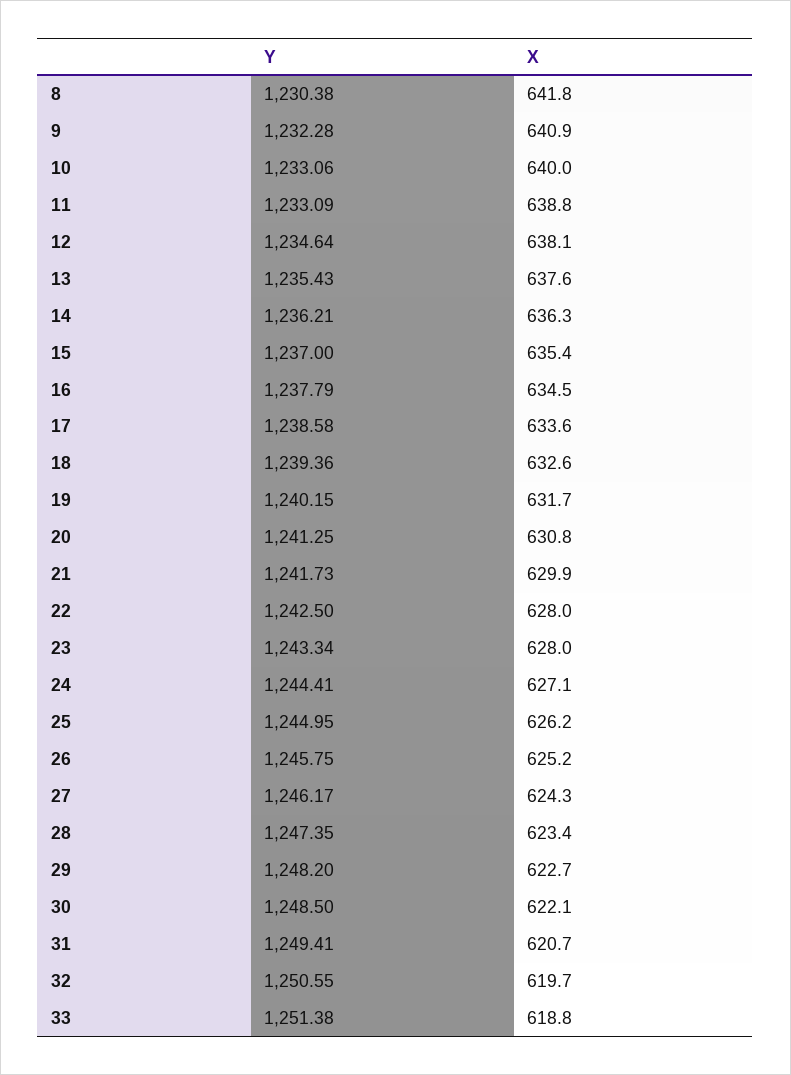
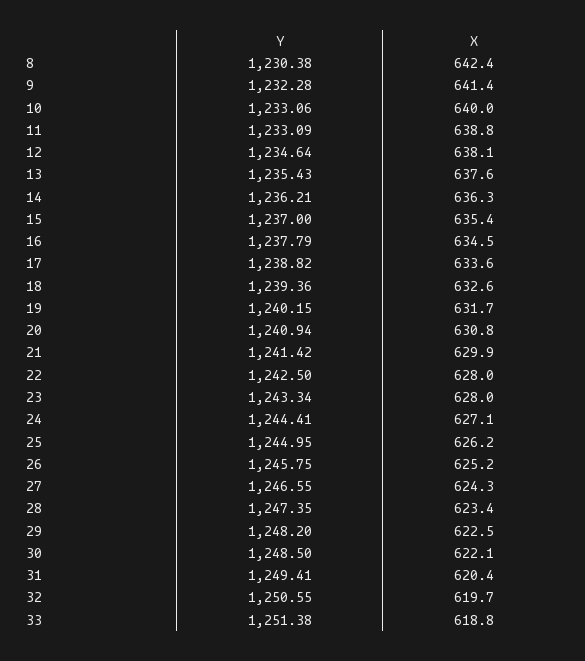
  {
    "Y": {
      "8": 1230.38,
      "9": 1232.28,
      "10": 1233.06,
      "11": 1233.09,
      "12": 1234.64,
      "13": 1235.43,
      "14": 1236.21,
      "15": 1237,
      "16": 1237.79,
-     "17": 1238.58,
+     "17": 1238.82,
      "18": 1239.36,
      "19": 1240.15,
-     "20": 1241.25,
+     "20": 1240.94,
-     "21": 1241.73,
+     "21": 1241.42,
      "22": 1242.5,
      "23": 1243.34,
      "24": 1244.41,
      "25": 1244.95,
      "26": 1245.75,
-     "27": 1246.17,
+     "27": 1246.55,
      "28": 1247.35,
      "29": 1248.2,
      "30": 1248.5,
      "31": 1249.41,
      "32": 1250.55,
      "33": 1251.38
    },
    "X": {
-     "8": 641.8,
+     "8": 642.4,
-     "9": 640.9,
+     "9": 641.4,
      "10": 640,
      "11": 638.8,
      "12": 638.1,
      "13": 637.6,
      "14": 636.3,
      "15": 635.4,
      "16": 634.5,
      "17": 633.6,
      "18": 632.6,
      "19": 631.7,
      "20": 630.8,
      "21": 629.9,
      "22": 628,
      "23": 628,
      "24": 627.1,
      "25": 626.2,
      "26": 625.2,
      "27": 624.3,
      "28": 623.4,
-     "29": 622.7,
+     "29": 622.5,
      "30": 622.1,
-     "31": 620.7,
+     "31": 620.4,
      "32": 619.7,
      "33": 618.8
    }
  }

